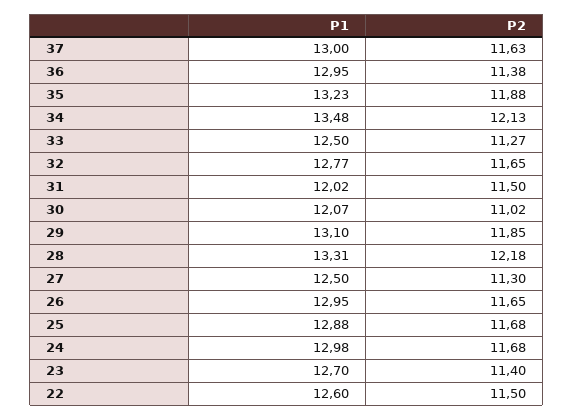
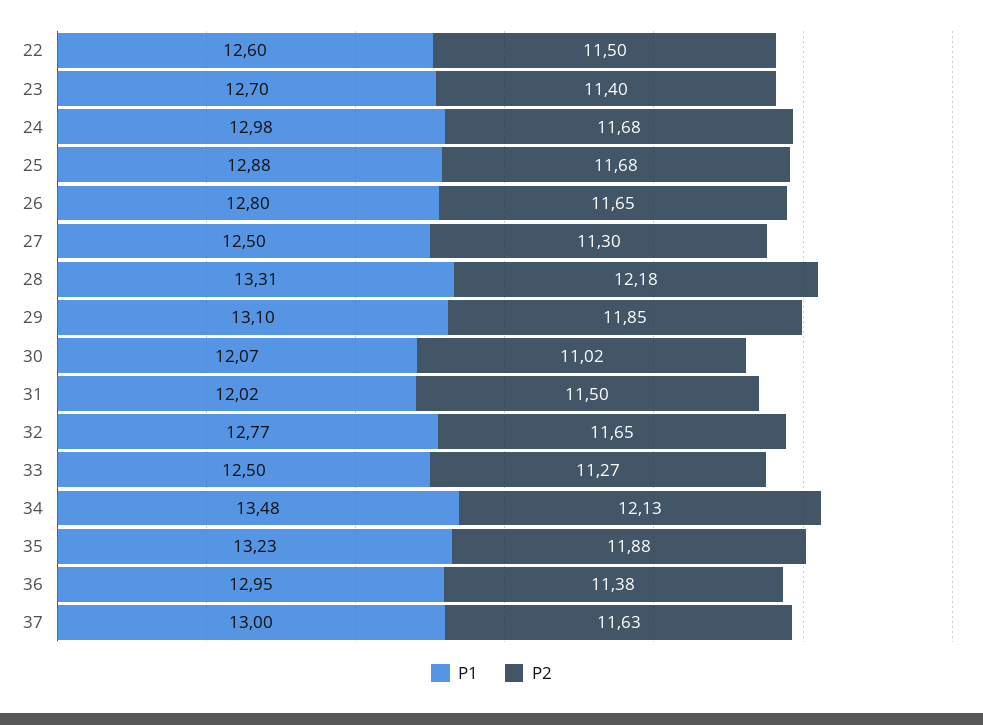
  {
    "P1": {
      "37": 13,
      "36": 12.95,
      "35": 13.23,
      "34": 13.48,
      "33": 12.5,
      "32": 12.77,
      "31": 12.02,
      "30": 12.07,
      "29": 13.1,
      "28": 13.31,
      "27": 12.5,
-     "26": 12.95,
+     "26": 12.8,
      "25": 12.88,
      "24": 12.98,
      "23": 12.7,
      "22": 12.6
    },
    "P2": {
      "37": 11.63,
      "36": 11.38,
      "35": 11.88,
      "34": 12.13,
      "33": 11.27,
      "32": 11.65,
      "31": 11.5,
      "30": 11.02,
      "29": 11.85,
      "28": 12.18,
      "27": 11.3,
      "26": 11.65,
      "25": 11.68,
      "24": 11.68,
      "23": 11.4,
      "22": 11.5
    }
  }

